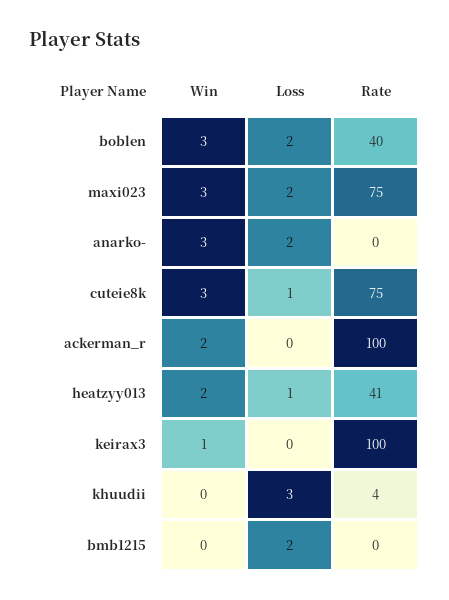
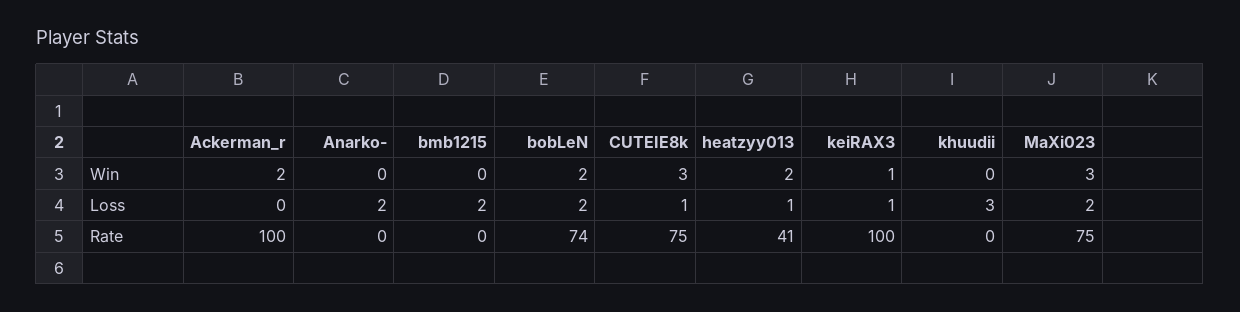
  {
    "Win": {
-     "boblen": 3,
+     "boblen": 2,
      "maxi023": 3,
-     "anarko-": 3,
+     "anarko-": 0,
      "cuteie8k": 3,
      "ackerman_r": 2,
      "heatzyy013": 2,
      "keirax3": 1,
      "khuudii": 0,
      "bmb1215": 0
    },
    "Loss": {
      "boblen": 2,
      "maxi023": 2,
      "anarko-": 2,
      "cuteie8k": 1,
      "ackerman_r": 0,
      "heatzyy013": 1,
-     "keirax3": 0,
+     "keirax3": 1,
      "khuudii": 3,
      "bmb1215": 2
    },
    "Rate": {
-     "boblen": 40,
+     "boblen": 74,
      "maxi023": 75,
      "anarko-": 0,
      "cuteie8k": 75,
      "ackerman_r": 100,
      "heatzyy013": 41,
      "keirax3": 100,
-     "khuudii": 4,
+     "khuudii": 0,
      "bmb1215": 0
    }
  }

